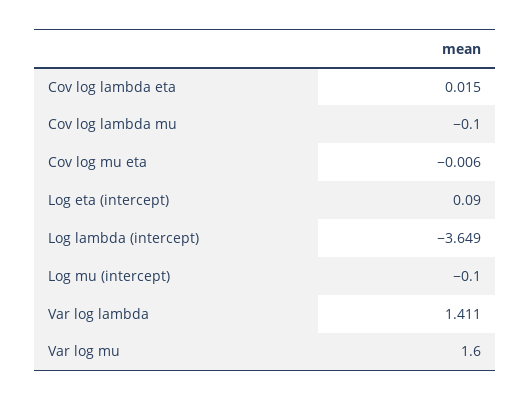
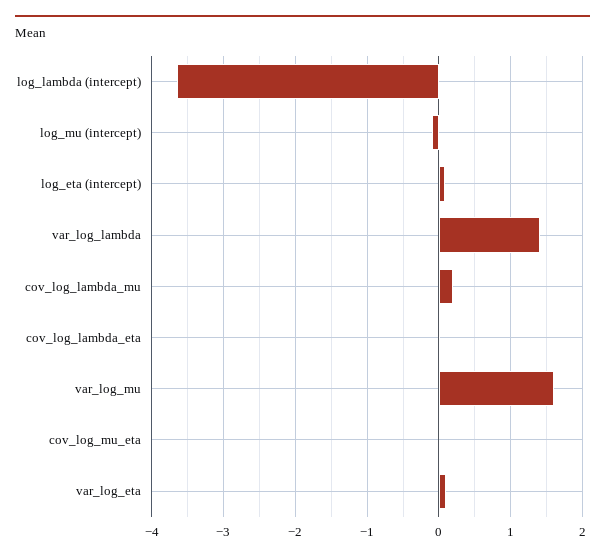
  {
    "Cov log lambda eta": 0.015,
-   "Cov log lambda mu": -0.1,
+   "Cov log lambda mu": 0.2,
    "Cov log mu eta": -0.006,
    "Log eta (intercept)": 0.09,
    "Log lambda (intercept)": -3.649,
    "Log mu (intercept)": -0.1,
    "Var log lambda": 1.411,
-   "Var log mu": 1.6
+   "Var log mu": 1.6,
+   "var_log_eta": 0.1
  }

